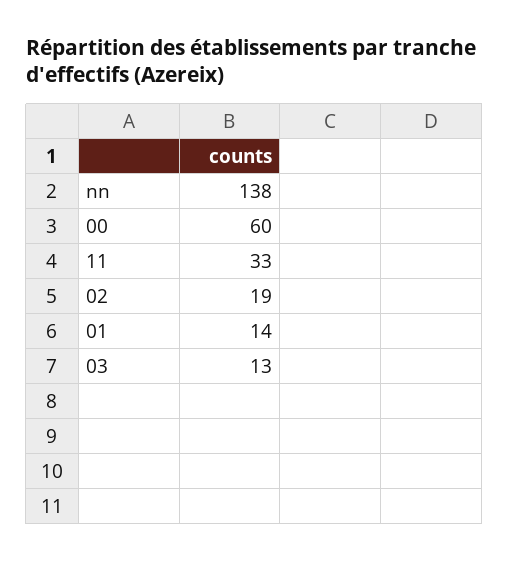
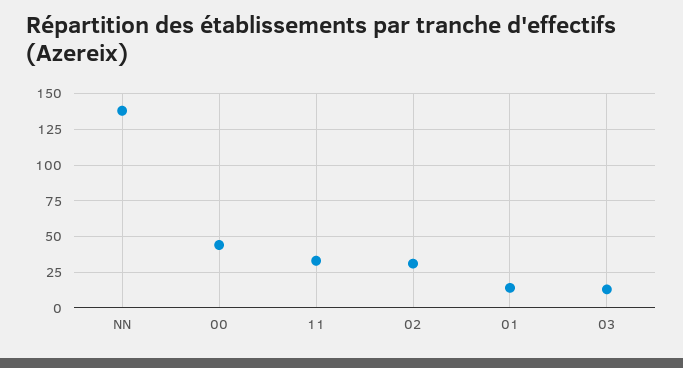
  {
    "nn": 138,
-   "00": 60,
+   "00": 45,
    "11": 33,
-   "02": 19,
+   "02": 30,
    "01": 14,
    "03": 13
  }

